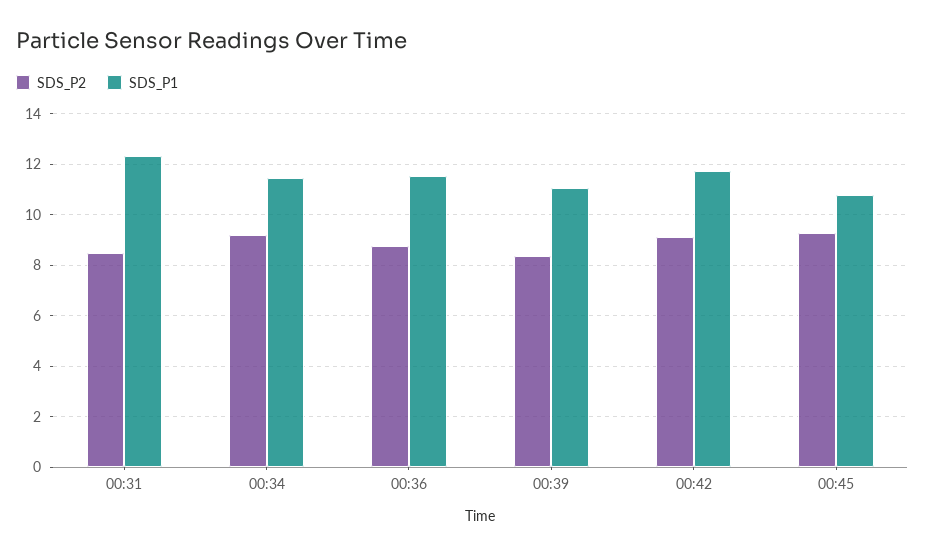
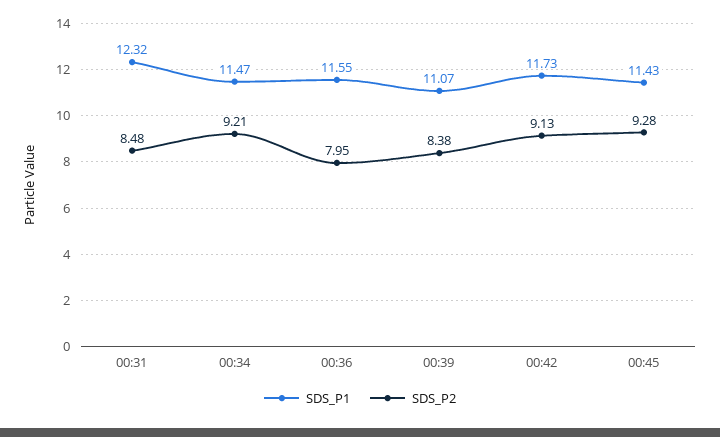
  {
    "SDS_P2": {
      "00:31": 8.48,
      "00:34": 9.21,
-     "00:36": 8.75,
+     "00:36": 7.95,
      "00:39": 8.38,
      "00:42": 9.13,
      "00:45": 9.28
    },
    "SDS_P1": {
      "00:31": 12.32,
      "00:34": 11.47,
      "00:36": 11.55,
      "00:39": 11.07,
      "00:42": 11.73,
-     "00:45": 10.75
+     "00:45": 11.43
    }
  }

